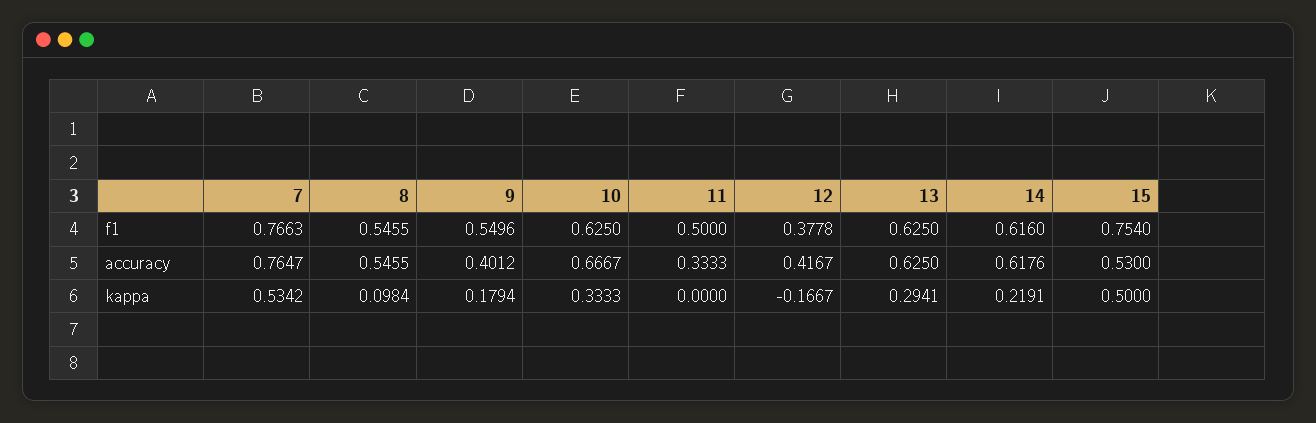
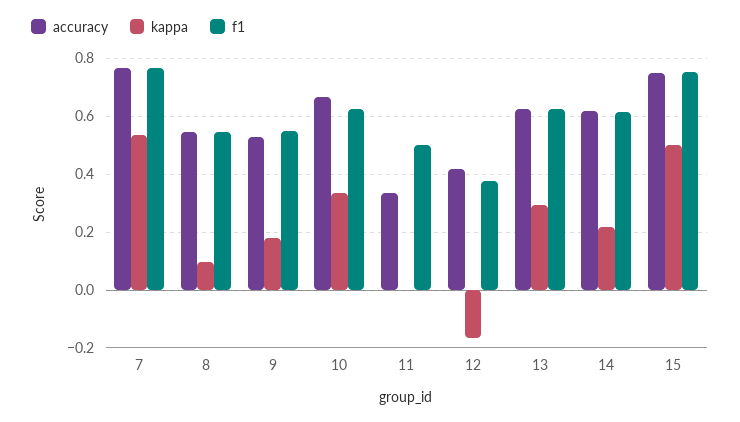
  {
    "f1": {
      "7": 0.7663,
      "8": 0.5455,
      "9": 0.5496,
      "10": 0.625,
      "11": 0.5,
      "12": 0.3778,
      "13": 0.625,
      "14": 0.616,
      "15": 0.754
    },
    "accuracy": {
      "7": 0.7647,
      "8": 0.5455,
-     "9": 0.4012,
+     "9": 0.525,
      "10": 0.6667,
      "11": 0.3333,
      "12": 0.4167,
      "13": 0.625,
      "14": 0.6176,
-     "15": 0.53
+     "15": 0.75
    },
    "kappa": {
      "7": 0.5342,
      "8": 0.0984,
      "9": 0.1794,
      "10": 0.3333,
      "11": 0,
      "12": -0.1667,
      "13": 0.2941,
      "14": 0.2191,
      "15": 0.5
    }
  }

